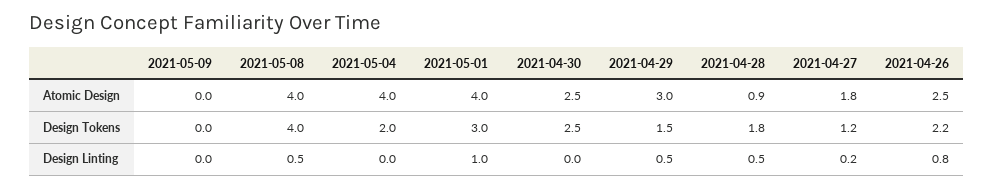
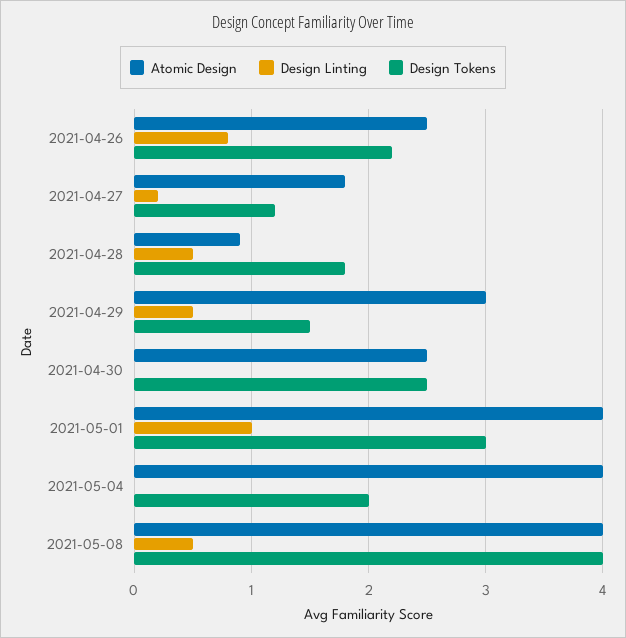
  {
    "Atomic Design": {
-     "2021-05-09": 0,
      "2021-05-08": 4,
      "2021-05-04": 4,
      "2021-05-01": 4,
      "2021-04-30": 2.5,
      "2021-04-29": 3,
      "2021-04-28": 0.9,
      "2021-04-27": 1.8,
      "2021-04-26": 2.5
    },
    "Design Tokens": {
-     "2021-05-09": 0,
      "2021-05-08": 4,
      "2021-05-04": 2,
      "2021-05-01": 3,
      "2021-04-30": 2.5,
      "2021-04-29": 1.5,
      "2021-04-28": 1.8,
      "2021-04-27": 1.2,
      "2021-04-26": 2.2
    },
    "Design Linting": {
-     "2021-05-09": 0,
      "2021-05-08": 0.5,
      "2021-05-04": 0,
      "2021-05-01": 1,
      "2021-04-30": 0,
      "2021-04-29": 0.5,
      "2021-04-28": 0.5,
      "2021-04-27": 0.2,
      "2021-04-26": 0.8
    }
  }

